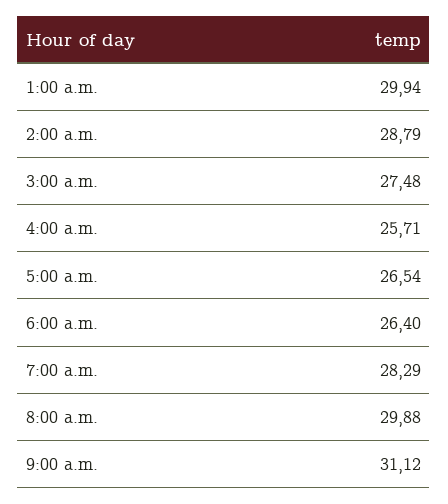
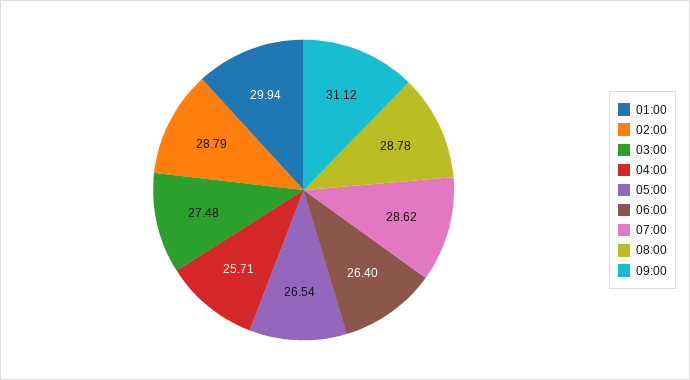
  {
    "1:00 a.m.": 29.94,
    "2:00 a.m.": 28.79,
    "3:00 a.m.": 27.48,
    "4:00 a.m.": 25.71,
    "5:00 a.m.": 26.54,
    "6:00 a.m.": 26.4,
-   "7:00 a.m.": 28.29,
+   "7:00 a.m.": 28.62,
-   "8:00 a.m.": 29.88,
+   "8:00 a.m.": 28.78,
    "9:00 a.m.": 31.12
  }

